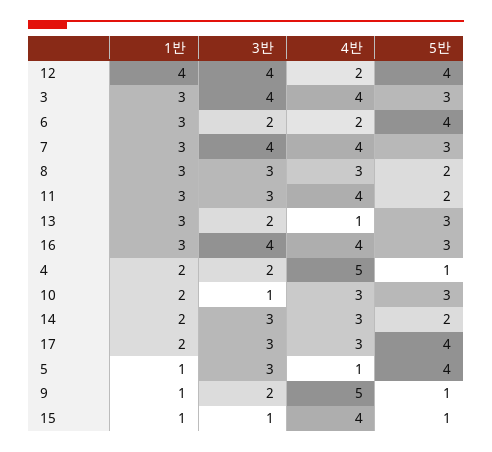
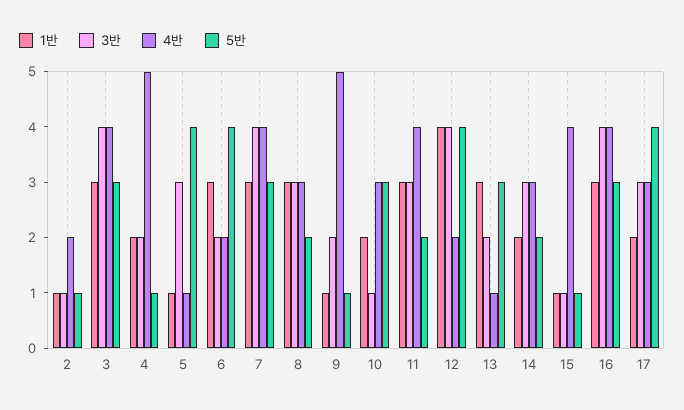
  {
    "1반": {
      "12": 4,
      "3": 3,
      "6": 3,
      "7": 3,
      "8": 3,
      "11": 3,
      "13": 3,
      "16": 3,
      "4": 2,
      "10": 2,
      "14": 2,
      "17": 2,
      "5": 1,
      "9": 1,
-     "15": 1
+     "15": 1,
+     "2": 1
    },
    "3반": {
      "12": 4,
      "3": 4,
      "6": 2,
      "7": 4,
      "8": 3,
      "11": 3,
      "13": 2,
      "16": 4,
      "4": 2,
      "10": 1,
      "14": 3,
      "17": 3,
      "5": 3,
      "9": 2,
-     "15": 1
+     "15": 1,
+     "2": 1
    },
    "4반": {
      "12": 2,
      "3": 4,
      "6": 2,
      "7": 4,
      "8": 3,
      "11": 4,
      "13": 1,
      "16": 4,
      "4": 5,
      "10": 3,
      "14": 3,
      "17": 3,
      "5": 1,
      "9": 5,
-     "15": 4
+     "15": 4,
+     "2": 2
    },
    "5반": {
      "12": 4,
      "3": 3,
      "6": 4,
      "7": 3,
      "8": 2,
      "11": 2,
      "13": 3,
      "16": 3,
      "4": 1,
      "10": 3,
      "14": 2,
      "17": 4,
      "5": 4,
      "9": 1,
-     "15": 1
+     "15": 1,
+     "2": 1
    }
  }

